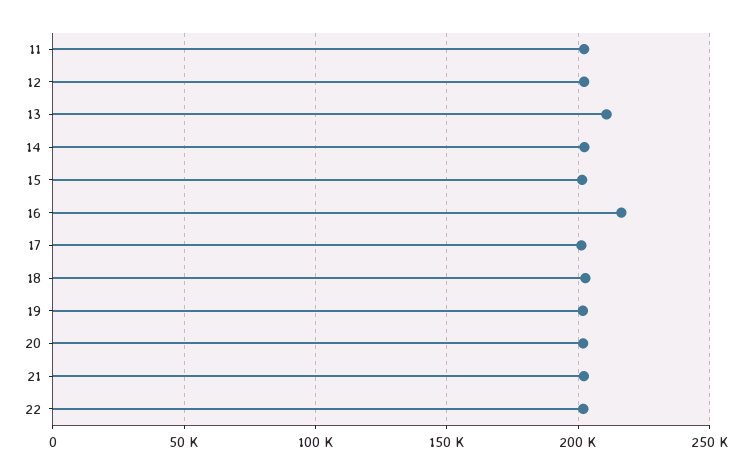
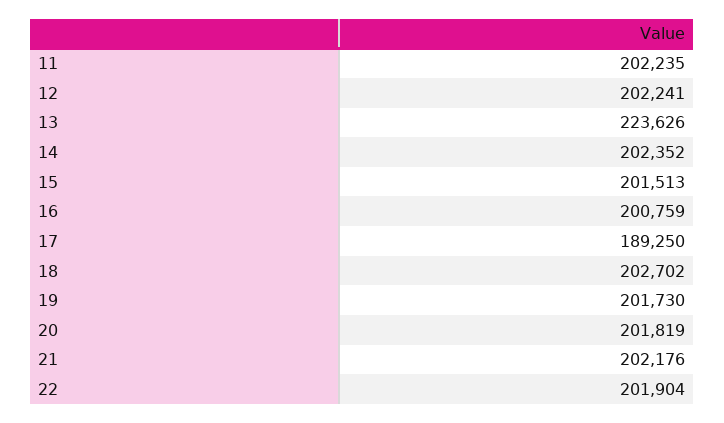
  {
    "11": 202235,
    "12": 202241,
-   "13": 210000,
+   "13": 223626,
    "14": 202352,
    "15": 201513,
-   "16": 215000,
+   "16": 200759,
-   "17": 200000,
+   "17": 189250,
    "18": 202702,
    "19": 201730,
    "20": 201819,
    "21": 202176,
    "22": 201904
  }

